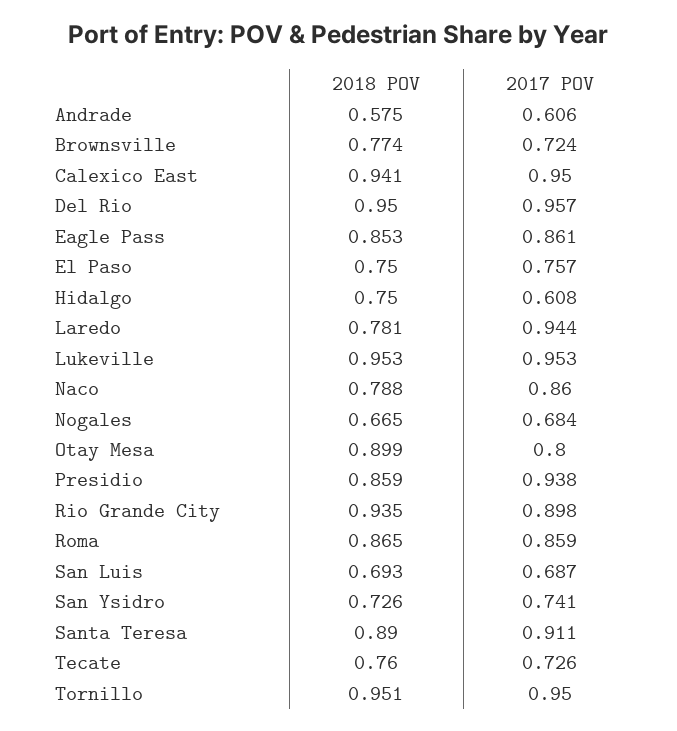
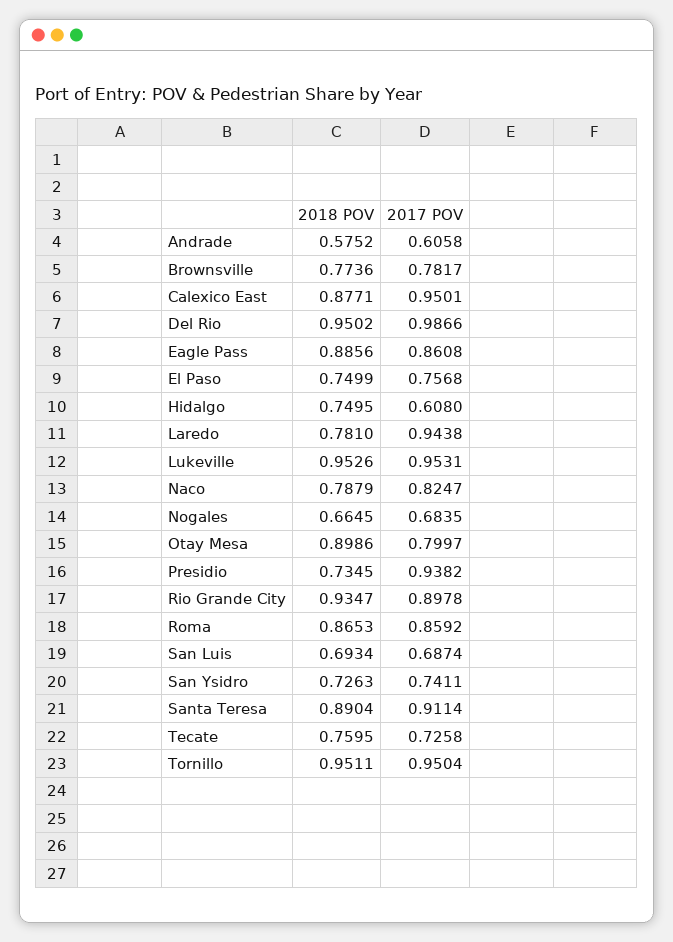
  {
    "2018 POV": {
      "Andrade": 0.5752,
      "Brownsville": 0.7736,
-     "Calexico East": 0.941,
+     "Calexico East": 0.8771,
      "Del Rio": 0.9502,
-     "Eagle Pass": 0.853,
+     "Eagle Pass": 0.8856,
      "El Paso": 0.7499,
      "Hidalgo": 0.7495,
      "Laredo": 0.781,
      "Lukeville": 0.9526,
      "Naco": 0.7879,
      "Nogales": 0.6645,
      "Otay Mesa": 0.8986,
-     "Presidio": 0.859,
+     "Presidio": 0.7345,
      "Rio Grande City": 0.9347,
      "Roma": 0.8653,
      "San Luis": 0.6934,
      "San Ysidro": 0.7263,
      "Santa Teresa": 0.8904,
      "Tecate": 0.7595,
      "Tornillo": 0.9511
    },
    "2017 POV": {
      "Andrade": 0.6058,
-     "Brownsville": 0.724,
+     "Brownsville": 0.7817,
      "Calexico East": 0.9501,
-     "Del Rio": 0.957,
+     "Del Rio": 0.9866,
      "Eagle Pass": 0.8608,
      "El Paso": 0.7568,
      "Hidalgo": 0.608,
      "Laredo": 0.9438,
      "Lukeville": 0.9531,
-     "Naco": 0.86,
+     "Naco": 0.8247,
      "Nogales": 0.6835,
      "Otay Mesa": 0.7997,
      "Presidio": 0.9382,
      "Rio Grande City": 0.8978,
      "Roma": 0.8592,
      "San Luis": 0.6874,
      "San Ysidro": 0.7411,
      "Santa Teresa": 0.9114,
      "Tecate": 0.7258,
      "Tornillo": 0.9504
    }
  }

